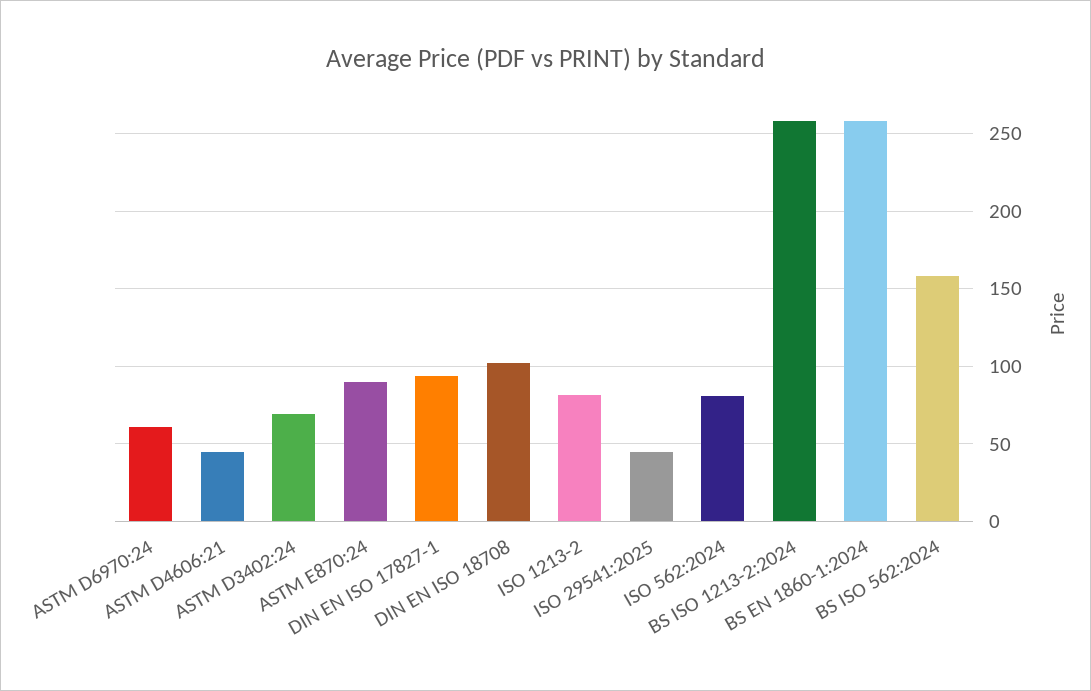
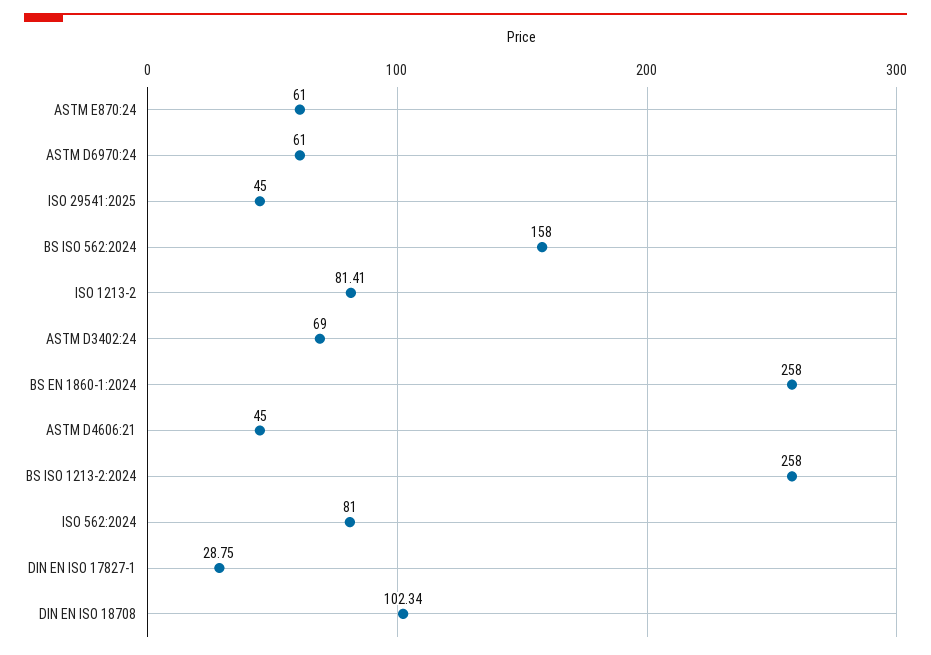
  {
    "ASTM D6970:24": 61,
    "ASTM D4606:21": 45,
    "ASTM D3402:24": 69,
-   "ASTM E870:24": 90,
+   "ASTM E870:24": 61,
-   "DIN EN ISO 17827-1": 95,
+   "DIN EN ISO 17827-1": 28.75,
    "DIN EN ISO 18708": 102.34,
    "ISO 1213-2": 81.41,
    "ISO 29541:2025": 45,
    "ISO 562:2024": 81,
    "BS ISO 1213-2:2024": 258,
    "BS EN 1860-1:2024": 258,
    "BS ISO 562:2024": 158
  }

